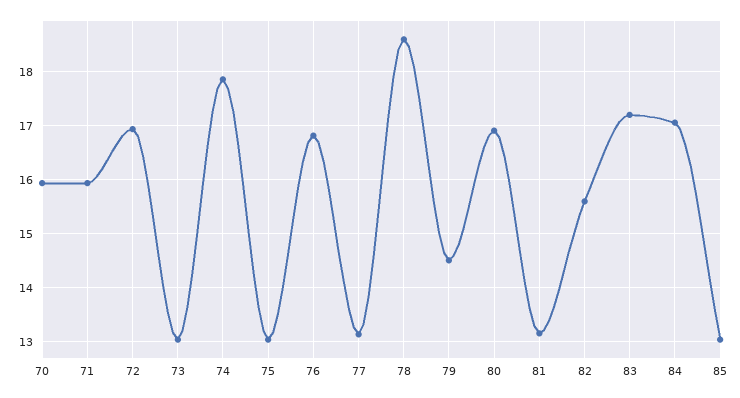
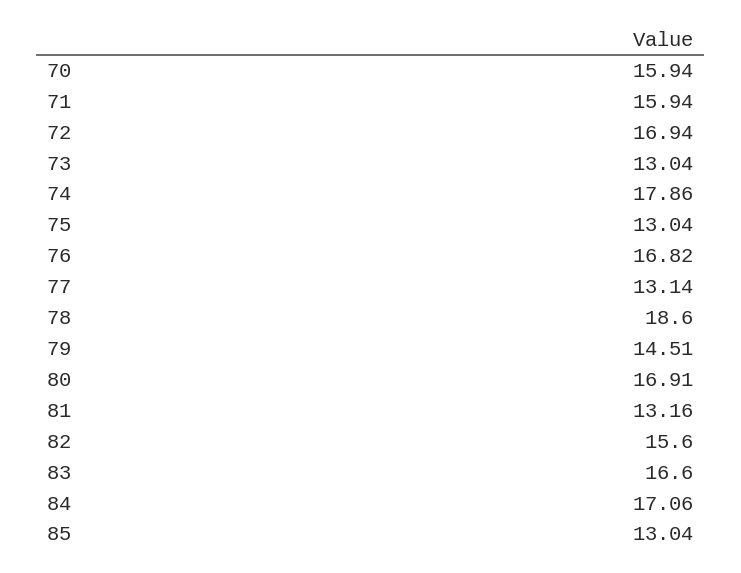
  {
    "70": 15.94,
    "71": 15.94,
    "72": 16.94,
    "73": 13.04,
    "74": 17.86,
    "75": 13.04,
    "76": 16.82,
    "77": 13.14,
    "78": 18.6,
    "79": 14.51,
    "80": 16.91,
    "81": 13.16,
    "82": 15.6,
-   "83": 17.2,
+   "83": 16.6,
    "84": 17.06,
    "85": 13.04
  }

